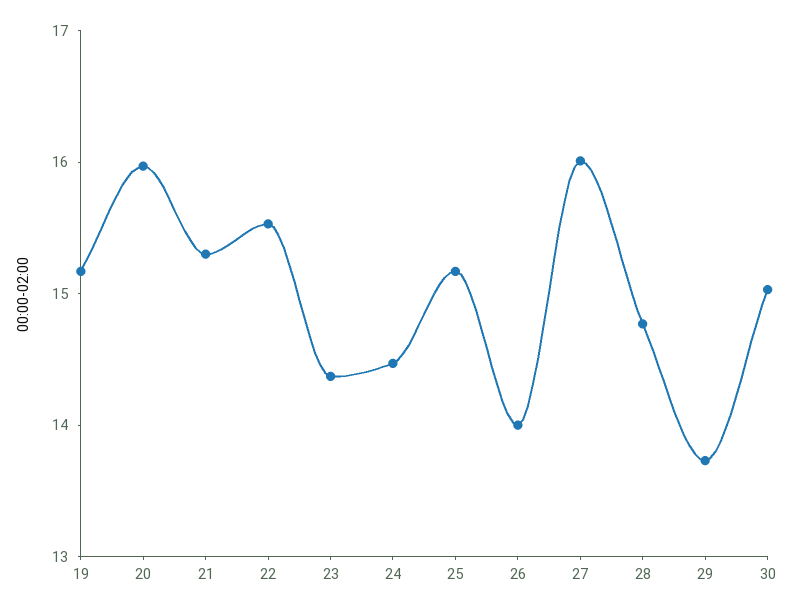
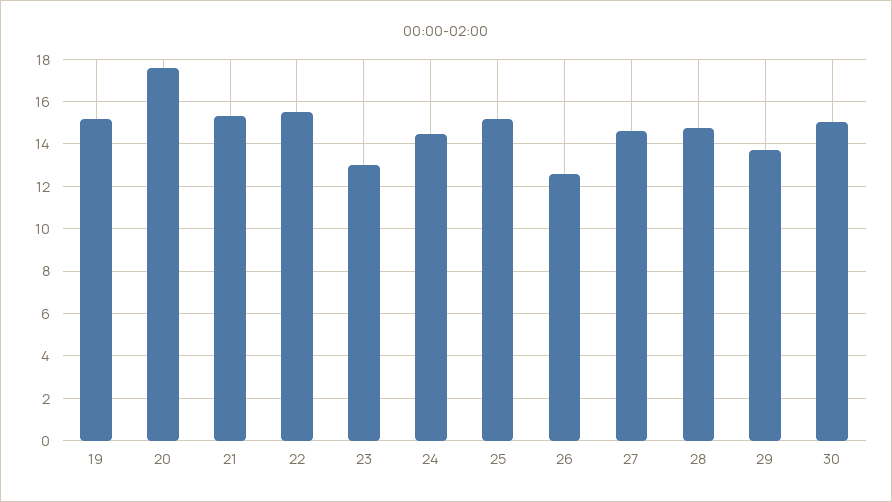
  {
    "19": 15.2,
-   "20": 16,
+   "20": 17.5,
    "21": 15.4,
    "22": 15.6,
-   "23": 14.4,
+   "23": 13,
    "24": 14.4,
    "25": 15.2,
-   "26": 14,
+   "26": 12.5,
-   "27": 16,
+   "27": 14.5,
    "28": 14.8,
    "29": 13.8,
    "30": 15
  }

